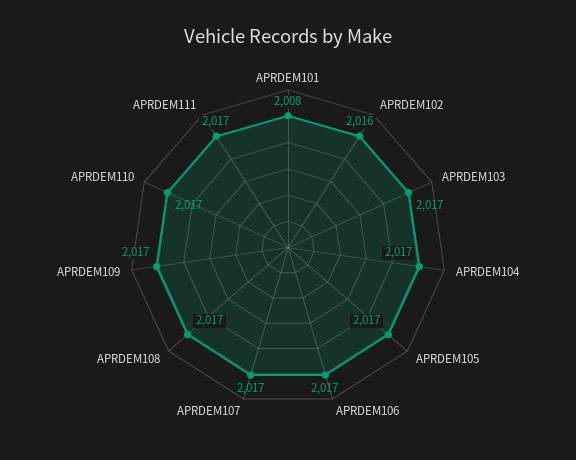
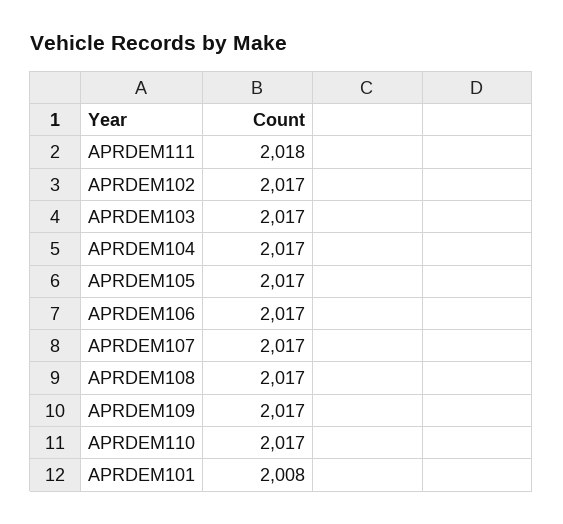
  {
    "APRDEM101": 2008,
-   "APRDEM102": 2016,
+   "APRDEM102": 2017,
    "APRDEM103": 2017,
    "APRDEM104": 2017,
    "APRDEM105": 2017,
    "APRDEM106": 2017,
    "APRDEM107": 2017,
    "APRDEM108": 2017,
    "APRDEM109": 2017,
    "APRDEM110": 2017,
-   "APRDEM111": 2017
+   "APRDEM111": 2018
  }

